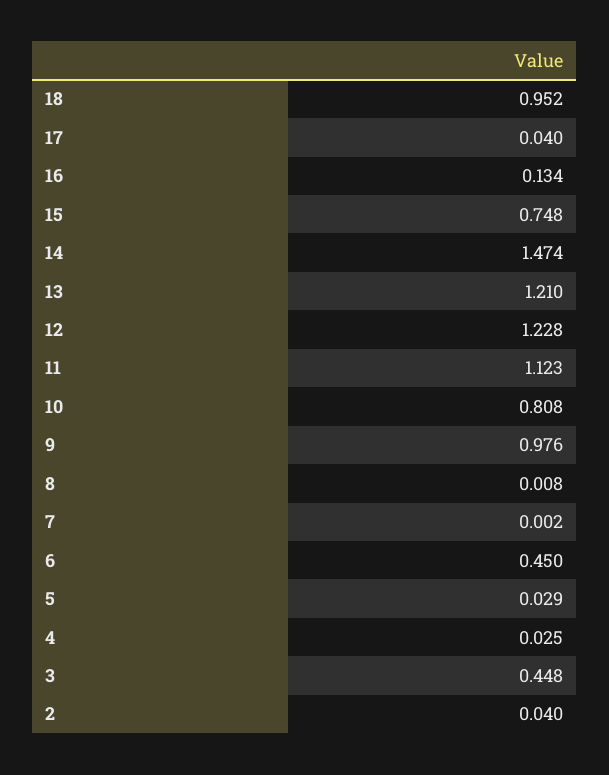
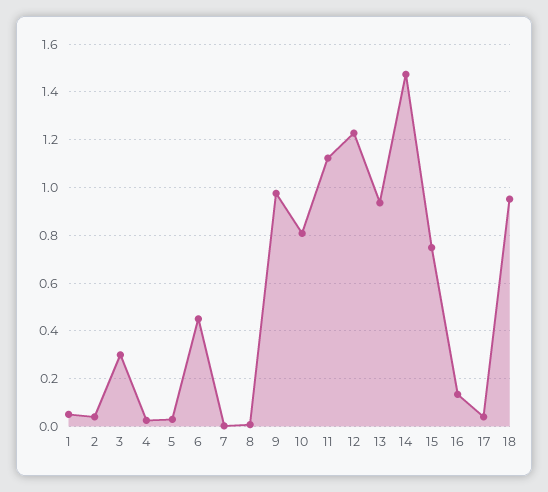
  {
    "18": 0.952,
    "17": 0.04,
    "16": 0.134,
    "15": 0.748,
    "14": 1.474,
-   "13": 1.21,
+   "13": 0.95,
    "12": 1.228,
    "11": 1.123,
    "10": 0.808,
    "9": 0.976,
    "8": 0.008,
    "7": 0.002,
    "6": 0.45,
    "5": 0.029,
    "4": 0.025,
-   "3": 0.448,
+   "3": 0.3,
-   "2": 0.04
+   "2": 0.04,
+   "1": 0.05
  }

